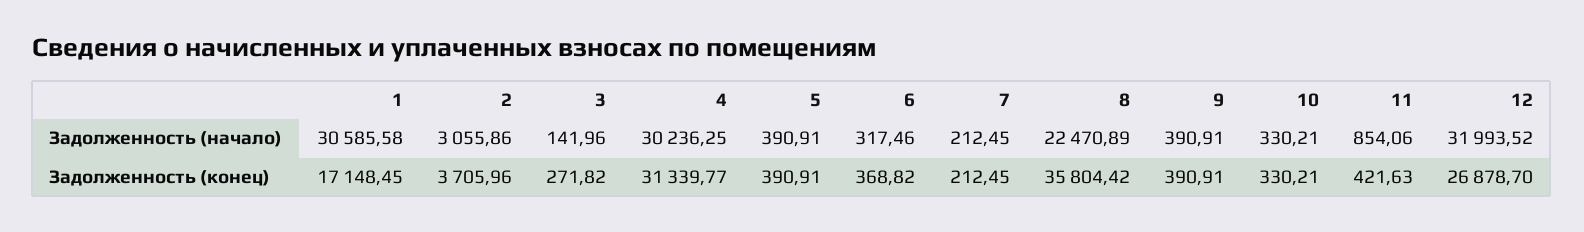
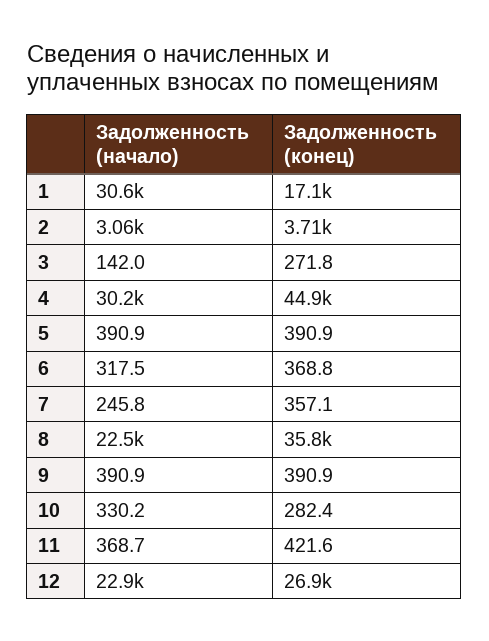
  {
    "1": {
      "Задолженность (начало)": 30585.58,
      "Задолженность (конец)": 17148.45
    },
    "2": {
      "Задолженность (начало)": 3055.86,
      "Задолженность (конец)": 3705.96
    },
    "3": {
      "Задолженность (начало)": 141.96,
      "Задолженность (конец)": 271.82
    },
    "4": {
      "Задолженность (начало)": 30236.25,
-     "Задолженность (конец)": 31339.77
+     "Задолженность (конец)": 44900
    },
    "5": {
      "Задолженность (начало)": 390.91,
      "Задолженность (конец)": 390.91
    },
    "6": {
      "Задолженность (начало)": 317.46,
      "Задолженность (конец)": 368.82
    },
    "7": {
-     "Задолженность (начало)": 212.45,
+     "Задолженность (начало)": 245.8,
-     "Задолженность (конец)": 212.45
+     "Задолженность (конец)": 357.1
    },
    "8": {
      "Задолженность (начало)": 22470.89,
      "Задолженность (конец)": 35804.42
    },
    "9": {
      "Задолженность (начало)": 390.91,
      "Задолженность (конец)": 390.91
    },
    "10": {
      "Задолженность (начало)": 330.21,
-     "Задолженность (конец)": 330.21
+     "Задолженность (конец)": 282.4
    },
    "11": {
-     "Задолженность (начало)": 854.06,
+     "Задолженность (начало)": 368.7,
      "Задолженность (конец)": 421.63
    },
    "12": {
-     "Задолженность (начало)": 31993.52,
+     "Задолженность (начало)": 22900,
      "Задолженность (конец)": 26878.7
    }
  }

